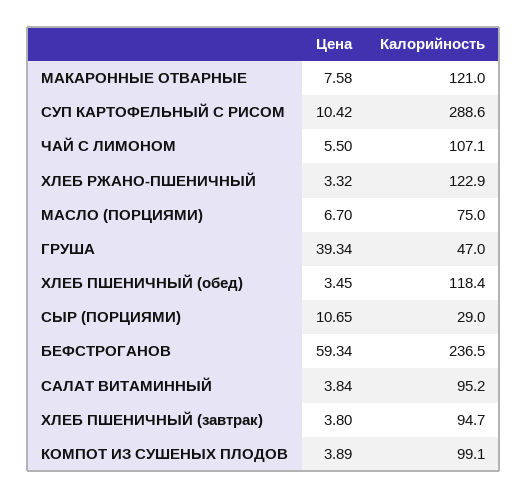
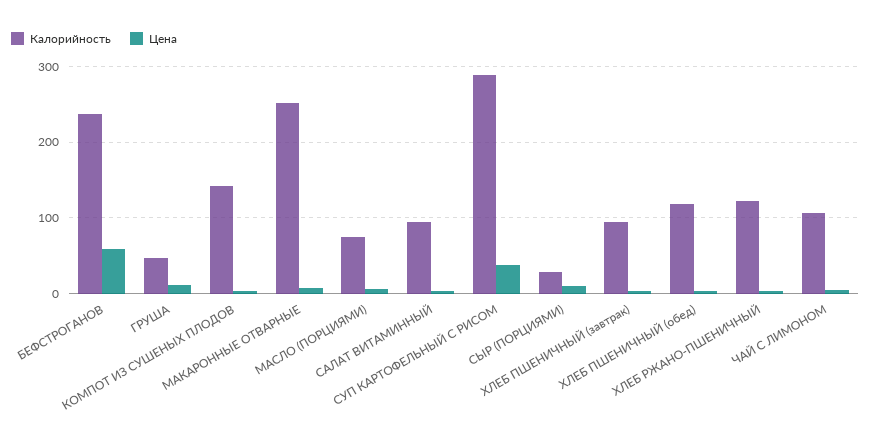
  {
    "Цена": {
      "МАКАРОННЫЕ ОТВАРНЫЕ": 7.58,
-     "СУП КАРТОФЕЛЬНЫЙ С РИСОМ": 10.42,
+     "СУП КАРТОФЕЛЬНЫЙ С РИСОМ": 40,
      "ЧАЙ С ЛИМОНОМ": 5.5,
      "ХЛЕБ РЖАНО-ПШЕНИЧНЫЙ": 3.32,
      "МАСЛО (ПОРЦИЯМИ)": 6.7,
-     "ГРУША": 39.34,
+     "ГРУША": 10,
      "ХЛЕБ ПШЕНИЧНЫЙ (обед)": 3.45,
      "СЫР (ПОРЦИЯМИ)": 10.65,
      "БЕФСТРОГАНОВ": 59.34,
      "САЛАТ ВИТАМИННЫЙ": 3.84,
      "ХЛЕБ ПШЕНИЧНЫЙ (завтрак)": 3.8,
      "КОМПОТ ИЗ СУШЕНЫХ ПЛОДОВ": 3.89
    },
    "Калорийность": {
-     "МАКАРОННЫЕ ОТВАРНЫЕ": 121,
+     "МАКАРОННЫЕ ОТВАРНЫЕ": 250,
      "СУП КАРТОФЕЛЬНЫЙ С РИСОМ": 288.6,
      "ЧАЙ С ЛИМОНОМ": 107.1,
      "ХЛЕБ РЖАНО-ПШЕНИЧНЫЙ": 122.9,
      "МАСЛО (ПОРЦИЯМИ)": 75,
      "ГРУША": 47,
      "ХЛЕБ ПШЕНИЧНЫЙ (обед)": 118.4,
      "СЫР (ПОРЦИЯМИ)": 29,
      "БЕФСТРОГАНОВ": 236.5,
      "САЛАТ ВИТАМИННЫЙ": 95.2,
      "ХЛЕБ ПШЕНИЧНЫЙ (завтрак)": 94.7,
-     "КОМПОТ ИЗ СУШЕНЫХ ПЛОДОВ": 99.1
+     "КОМПОТ ИЗ СУШЕНЫХ ПЛОДОВ": 140
    }
  }

